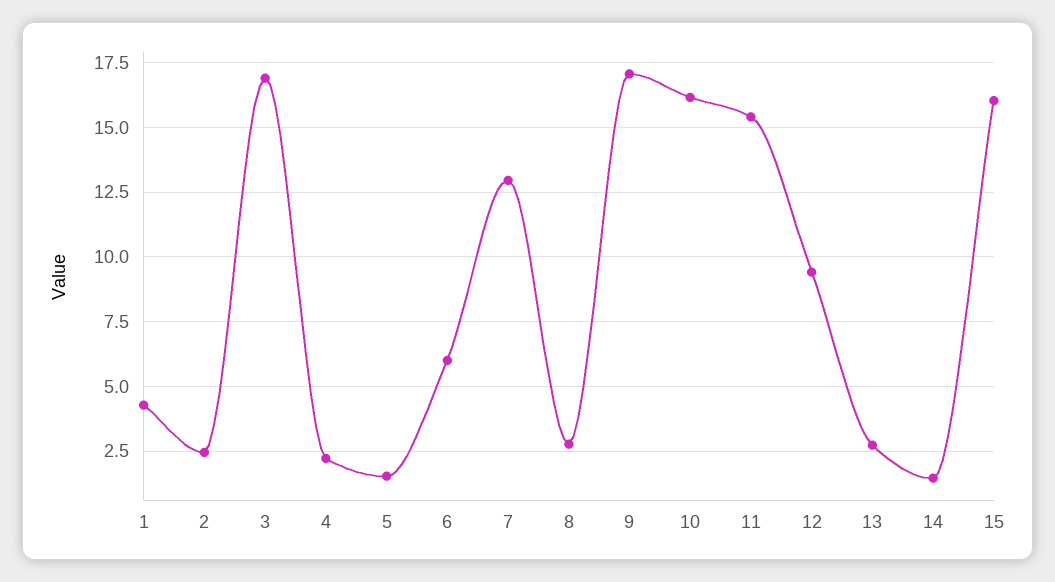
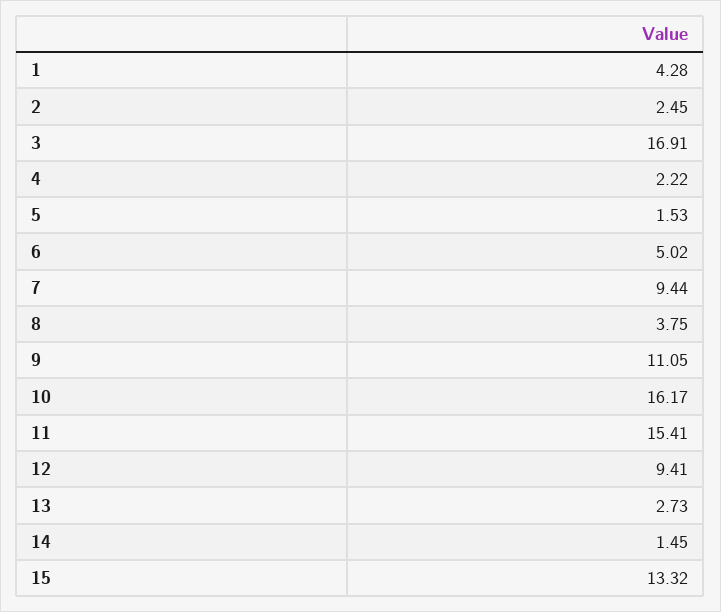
  {
    "1": 4.28,
    "2": 2.45,
    "3": 16.91,
    "4": 2.22,
    "5": 1.53,
-   "6": 6,
+   "6": 5.02,
-   "7": 13,
+   "7": 9.44,
-   "8": 2.75,
+   "8": 3.75,
-   "9": 17,
+   "9": 11.05,
    "10": 16.17,
    "11": 15.41,
    "12": 9.41,
    "13": 2.73,
    "14": 1.45,
-   "15": 16
+   "15": 13.32
  }

